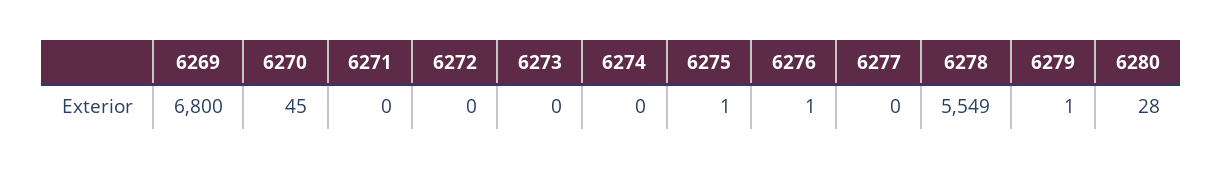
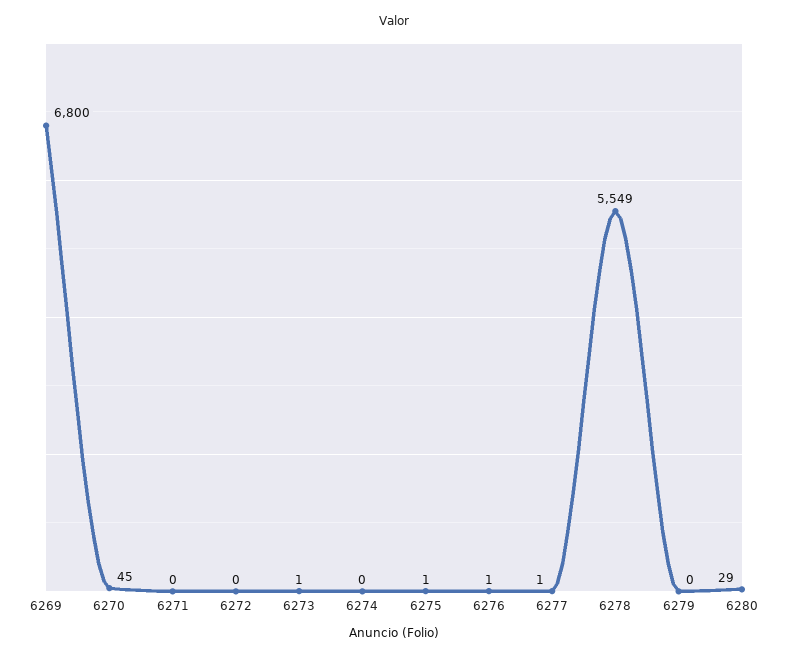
  {
    "6269": 6800,
    "6270": 45,
    "6271": 0,
    "6272": 0,
-   "6273": 0,
+   "6273": 1,
    "6274": 0,
    "6275": 1,
    "6276": 1,
-   "6277": 0,
+   "6277": 1,
    "6278": 5549,
-   "6279": 1,
+   "6279": 0,
-   "6280": 28
+   "6280": 29
  }

